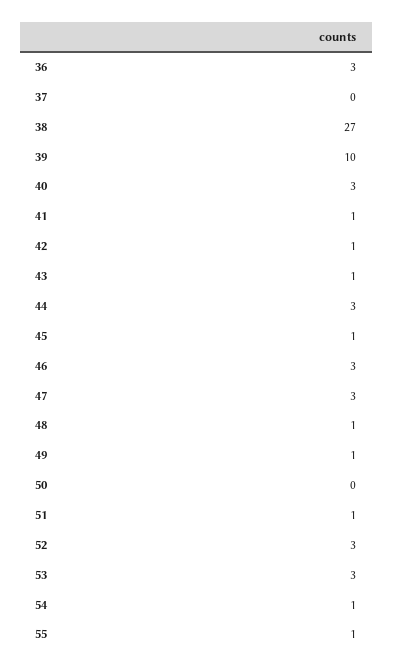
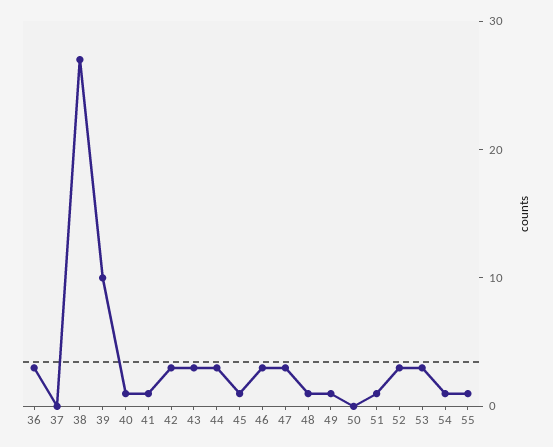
  {
    "36": 3,
    "37": 0,
    "38": 27,
    "39": 10,
-   "40": 3,
+   "40": 1,
    "41": 1,
-   "42": 1,
+   "42": 3,
-   "43": 1,
+   "43": 3,
    "44": 3,
    "45": 1,
    "46": 3,
    "47": 3,
    "48": 1,
    "49": 1,
    "50": 0,
    "51": 1,
    "52": 3,
    "53": 3,
    "54": 1,
    "55": 1
  }

